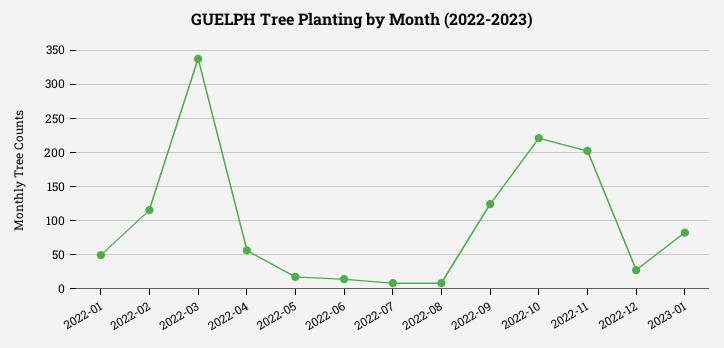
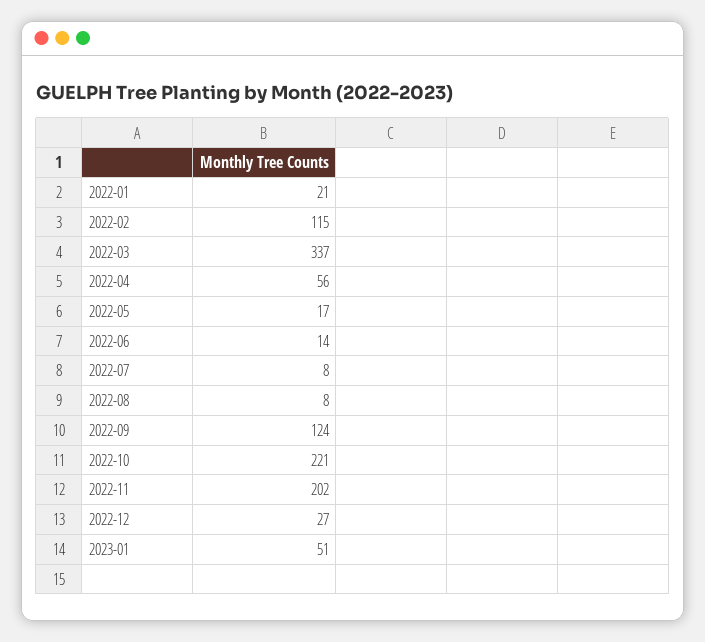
  {
-   "2022-01": 50,
+   "2022-01": 21,
    "2022-02": 115,
    "2022-03": 337,
    "2022-04": 56,
    "2022-05": 17,
    "2022-06": 14,
    "2022-07": 8,
    "2022-08": 8,
    "2022-09": 124,
    "2022-10": 221,
    "2022-11": 202,
    "2022-12": 27,
-   "2023-01": 80
+   "2023-01": 51
  }

